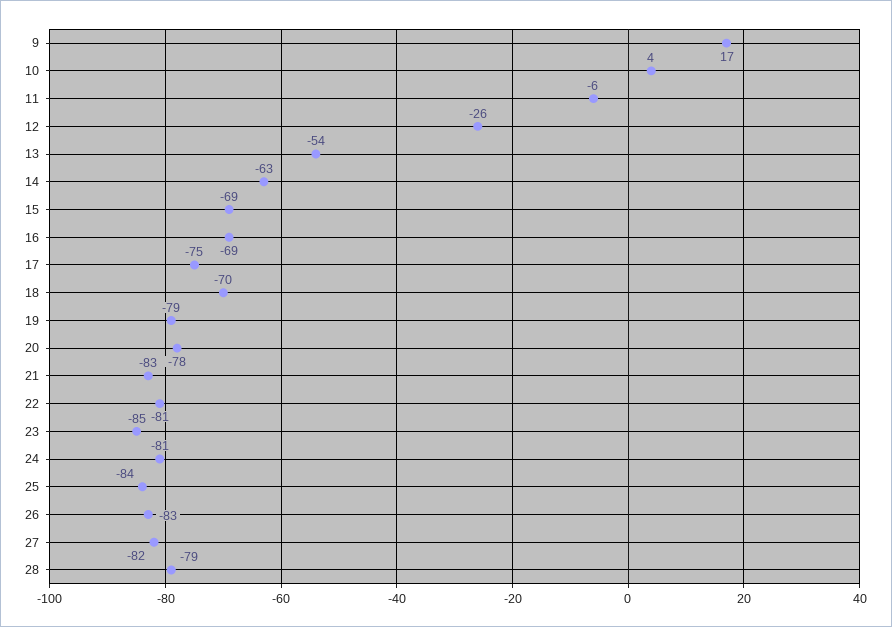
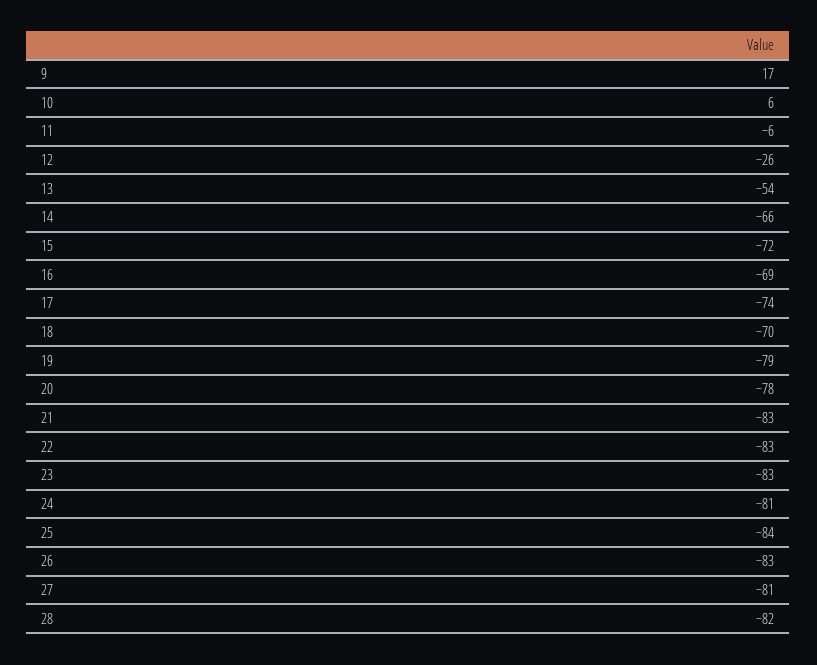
  {
    "9": 17,
-   "10": 4,
+   "10": 6,
    "11": -6,
    "12": -26,
    "13": -54,
-   "14": -63,
+   "14": -66,
-   "15": -69,
+   "15": -72,
    "16": -69,
-   "17": -75,
+   "17": -74,
    "18": -70,
    "19": -79,
    "20": -78,
    "21": -83,
-   "22": -81,
+   "22": -83,
-   "23": -85,
+   "23": -83,
    "24": -81,
    "25": -84,
    "26": -83,
-   "27": -82,
+   "27": -81,
-   "28": -79
+   "28": -82
  }

